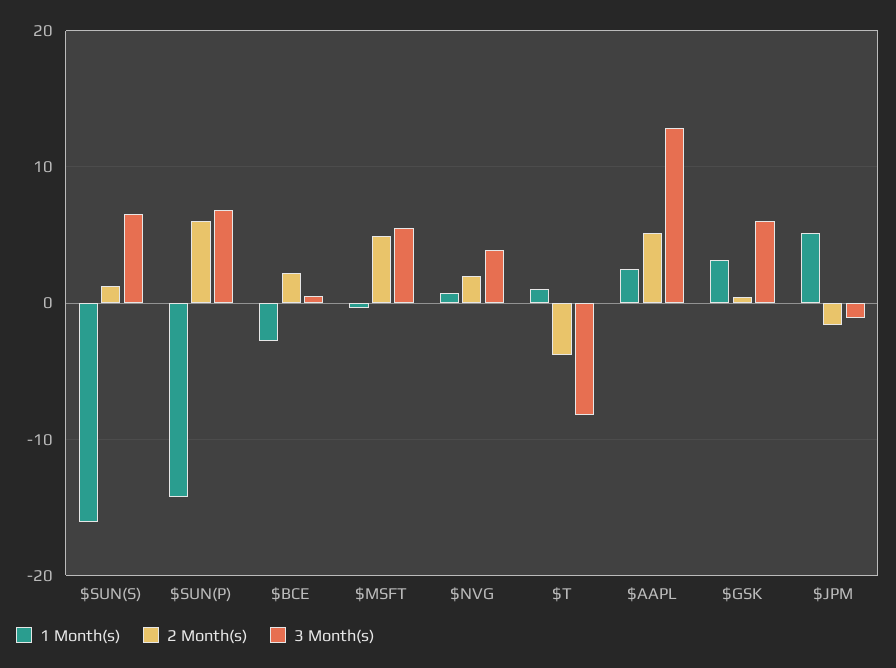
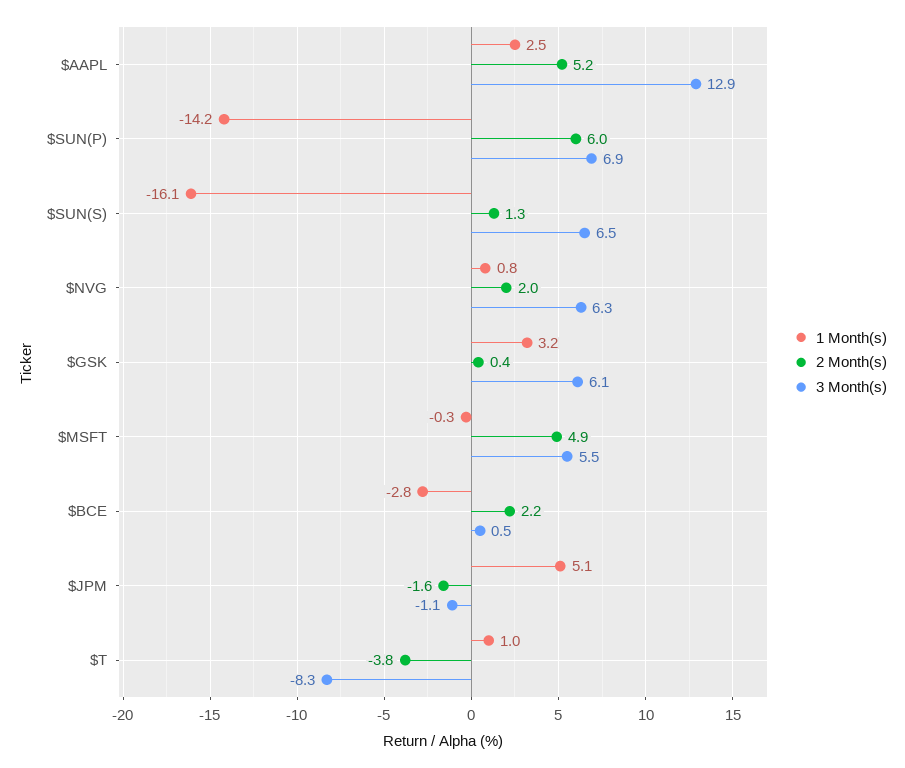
  {
    "1 Month(s)": {
      "$SUN(S)": -16.1,
      "$SUN(P)": -14.2,
      "$BCE": -2.8,
      "$MSFT": -0.3,
      "$NVG": 0.8,
      "$T": 1,
      "$AAPL": 2.5,
      "$GSK": 3.2,
      "$JPM": 5.1
    },
    "2 Month(s)": {
      "$SUN(S)": 1.3,
      "$SUN(P)": 6,
      "$BCE": 2.2,
      "$MSFT": 4.9,
      "$NVG": 2,
      "$T": -3.8,
      "$AAPL": 5.2,
      "$GSK": 0.4,
      "$JPM": -1.6
    },
    "3 Month(s)": {
      "$SUN(S)": 6.5,
      "$SUN(P)": 6.9,
      "$BCE": 0.5,
      "$MSFT": 5.5,
-     "$NVG": 4,
+     "$NVG": 6.3,
      "$T": -8.3,
      "$AAPL": 12.9,
      "$GSK": 6.1,
      "$JPM": -1.1
    }
  }

